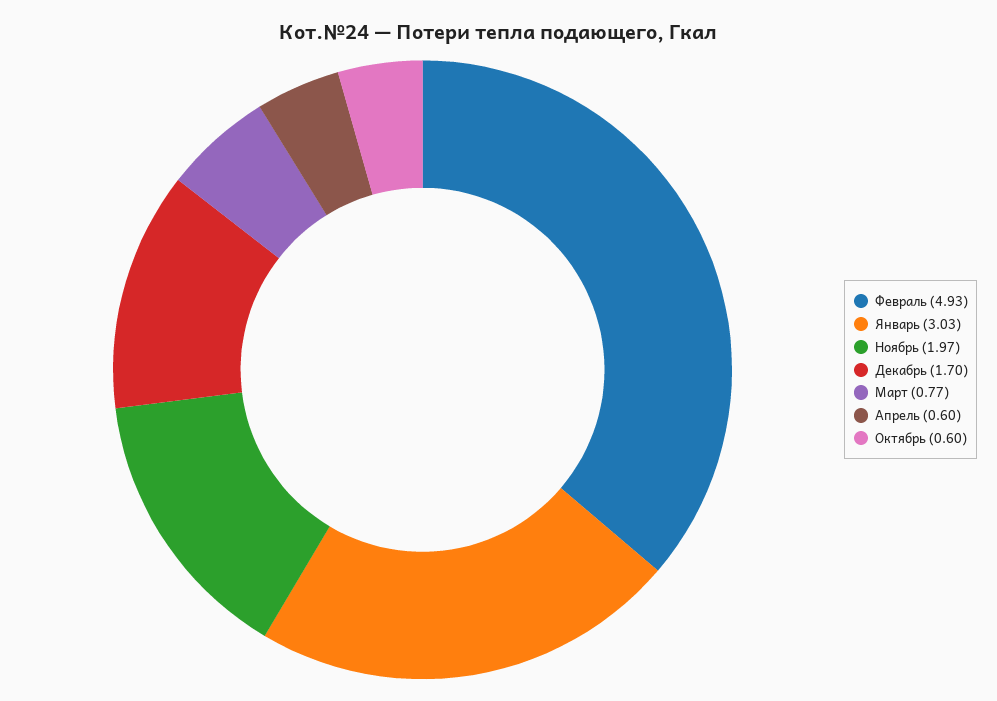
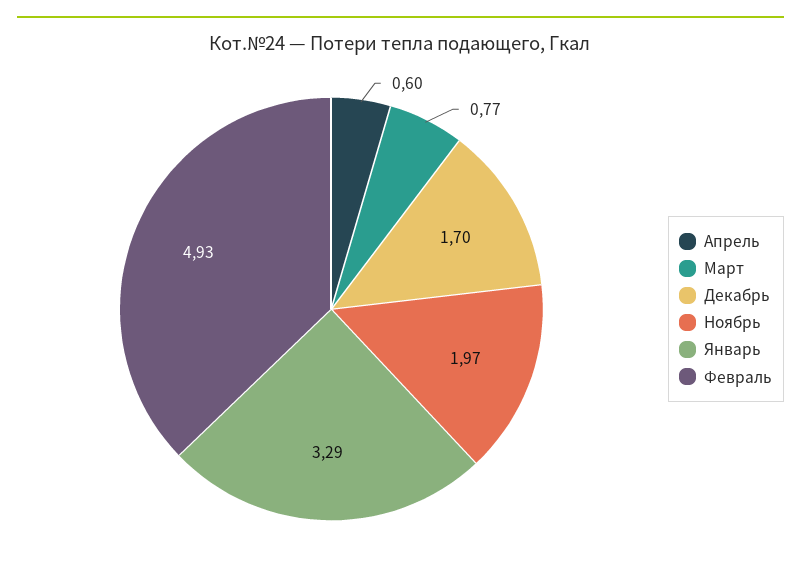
  {
    "Февраль": 4.93,
-   "Январь": 3.03,
+   "Январь": 3.29,
    "Ноябрь": 1.97,
    "Декабрь": 1.7,
    "Март": 0.77,
-   "Апрель": 0.6,
+   "Апрель": 0.6
-   "Октябрь": 0.6
  }

